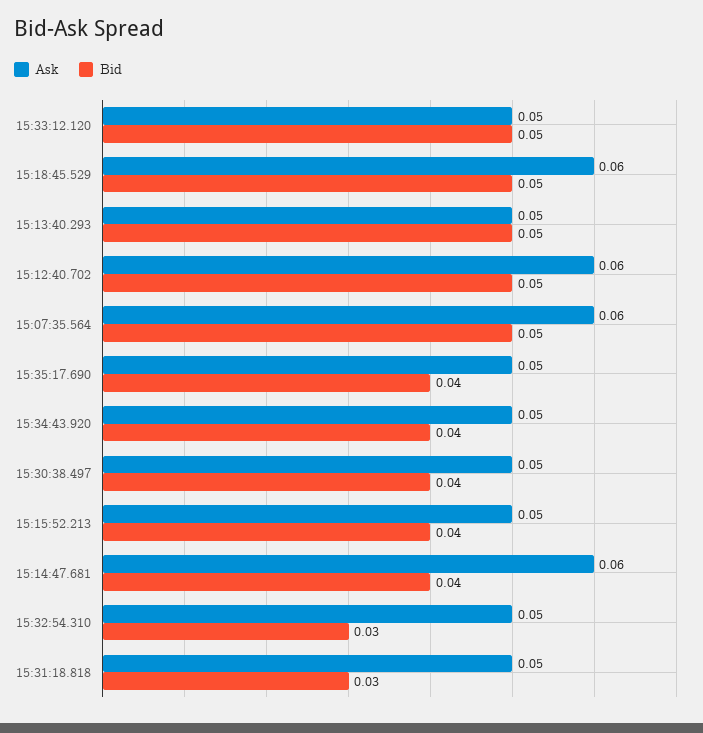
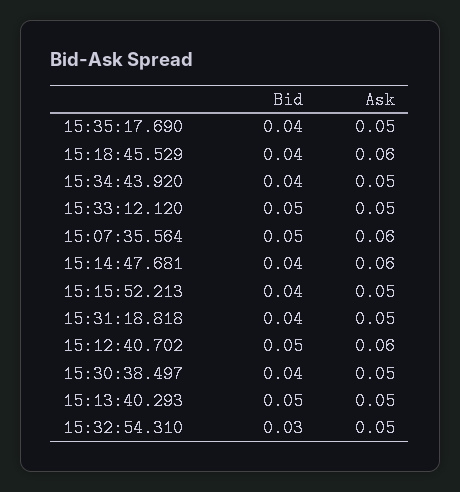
  {
    "Ask": {
      "15:33:12.120": 0.05,
      "15:18:45.529": 0.06,
      "15:13:40.293": 0.05,
      "15:12:40.702": 0.06,
      "15:07:35.564": 0.06,
      "15:35:17.690": 0.05,
      "15:34:43.920": 0.05,
      "15:30:38.497": 0.05,
      "15:15:52.213": 0.05,
      "15:14:47.681": 0.06,
      "15:32:54.310": 0.05,
      "15:31:18.818": 0.05
    },
    "Bid": {
      "15:33:12.120": 0.05,
-     "15:18:45.529": 0.05,
+     "15:18:45.529": 0.04,
      "15:13:40.293": 0.05,
      "15:12:40.702": 0.05,
      "15:07:35.564": 0.05,
      "15:35:17.690": 0.04,
      "15:34:43.920": 0.04,
      "15:30:38.497": 0.04,
      "15:15:52.213": 0.04,
      "15:14:47.681": 0.04,
      "15:32:54.310": 0.03,
-     "15:31:18.818": 0.03
+     "15:31:18.818": 0.04
    }
  }

